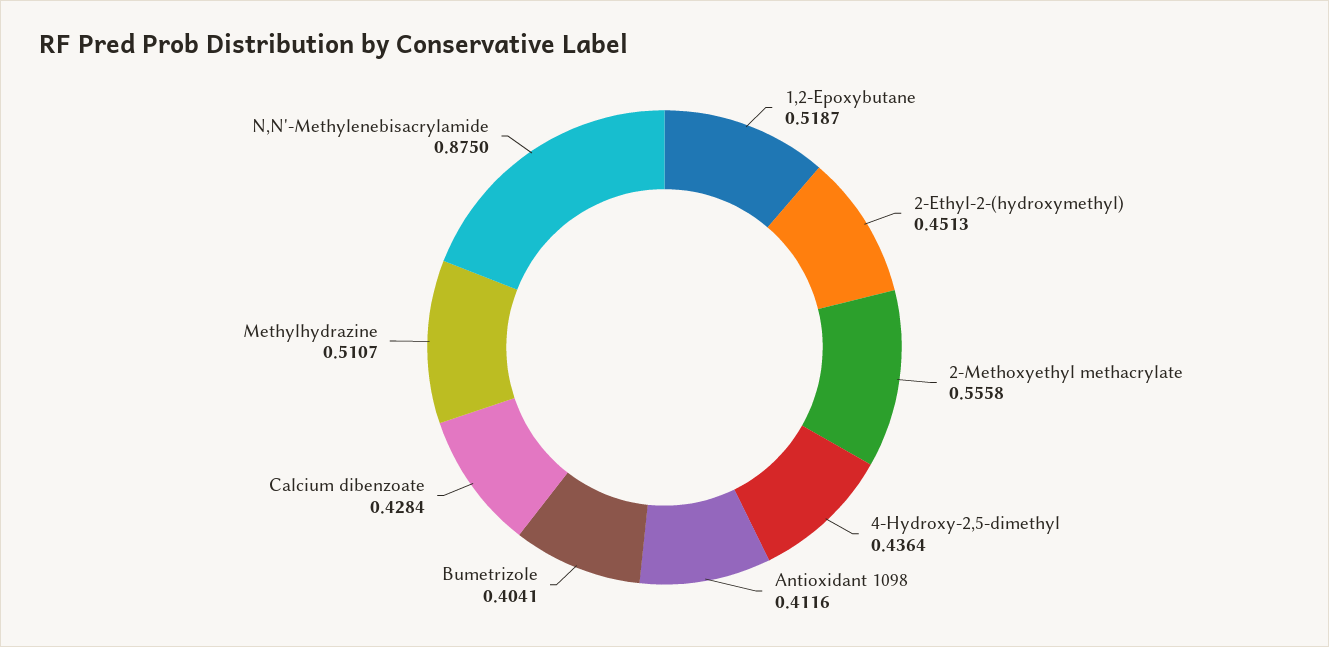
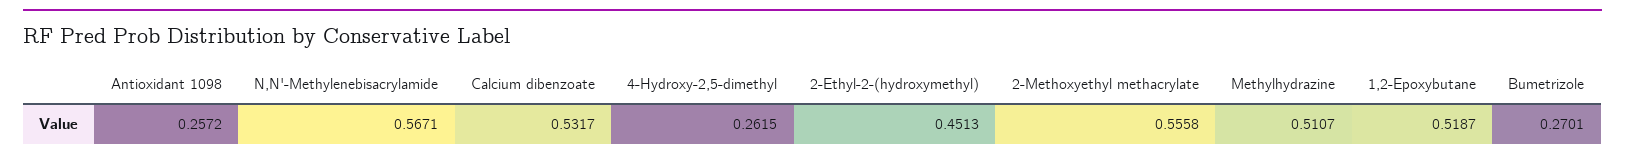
  {
    "1,2-Epoxybutane": 0.5187,
    "2-Ethyl-2-(hydroxymethyl)": 0.4513,
    "2-Methoxyethyl methacrylate": 0.5558,
-   "4-Hydroxy-2,5-dimethyl": 0.4364,
+   "4-Hydroxy-2,5-dimethyl": 0.2615,
-   "Antioxidant 1098": 0.4116,
+   "Antioxidant 1098": 0.2572,
-   "Bumetrizole": 0.4041,
+   "Bumetrizole": 0.2701,
-   "Calcium dibenzoate": 0.4284,
+   "Calcium dibenzoate": 0.5317,
    "Methylhydrazine": 0.5107,
-   "N,N'-Methylenebisacrylamide": 0.875
+   "N,N'-Methylenebisacrylamide": 0.5671
  }

